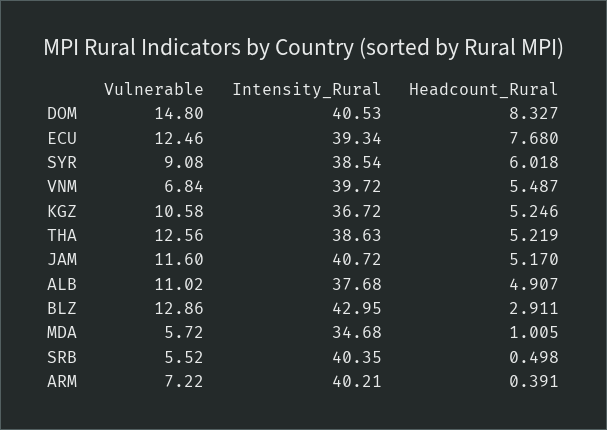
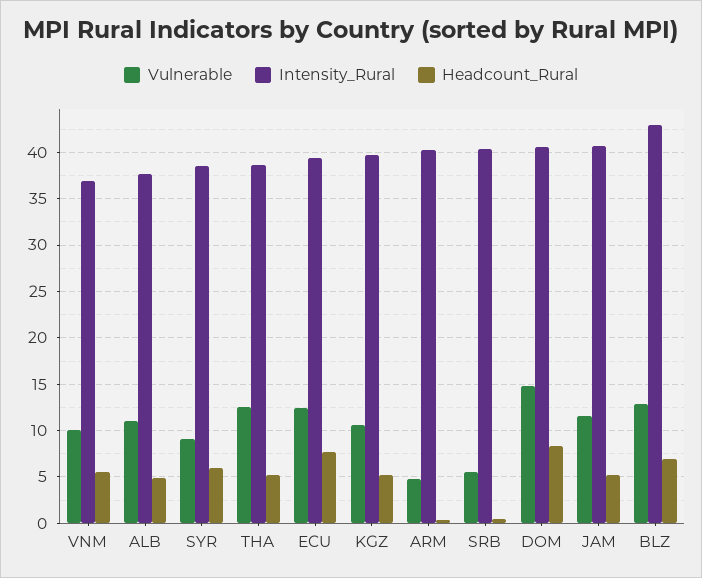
  {
    "Vulnerable": {
      "DOM": 14.8,
      "ECU": 12.46,
      "SYR": 9.08,
-     "VNM": 6.84,
+     "VNM": 10,
      "KGZ": 10.58,
      "THA": 12.56,
      "JAM": 11.6,
      "ALB": 11.02,
      "BLZ": 12.86,
-     "MDA": 5.72,
      "SRB": 5.52,
-     "ARM": 7.22
+     "ARM": 5
    },
    "Intensity_Rural": {
      "DOM": 40.53,
      "ECU": 39.34,
      "SYR": 38.54,
-     "VNM": 39.72,
+     "VNM": 37,
-     "KGZ": 36.72,
+     "KGZ": 40,
      "THA": 38.63,
      "JAM": 40.72,
      "ALB": 37.68,
      "BLZ": 42.95,
-     "MDA": 34.68,
      "SRB": 40.35,
      "ARM": 40.21
    },
    "Headcount_Rural": {
      "DOM": 8.327,
      "ECU": 7.68,
      "SYR": 6.018,
      "VNM": 5.487,
      "KGZ": 5.246,
      "THA": 5.219,
      "JAM": 5.17,
      "ALB": 4.907,
-     "BLZ": 2.911,
+     "BLZ": 7,
-     "MDA": 1.005,
      "SRB": 0.498,
      "ARM": 0.391
    }
  }

